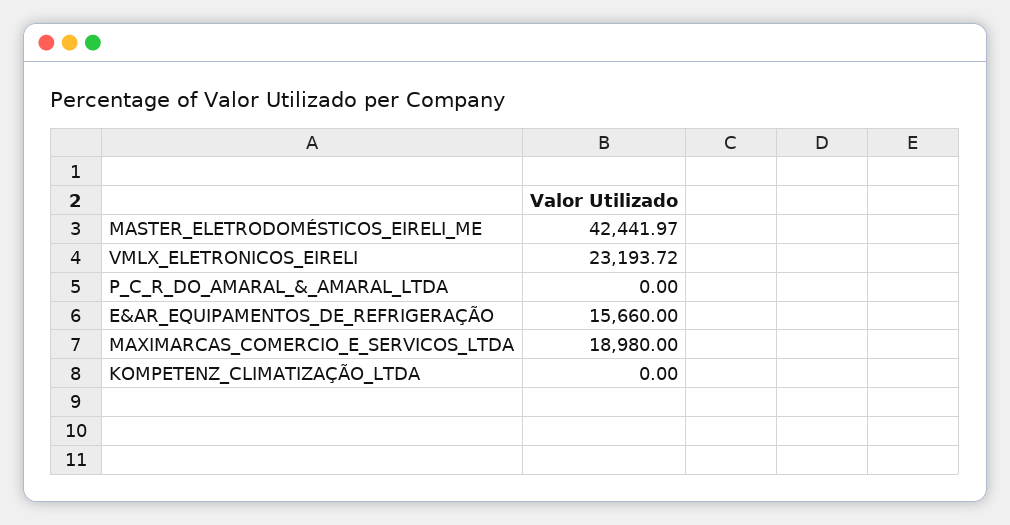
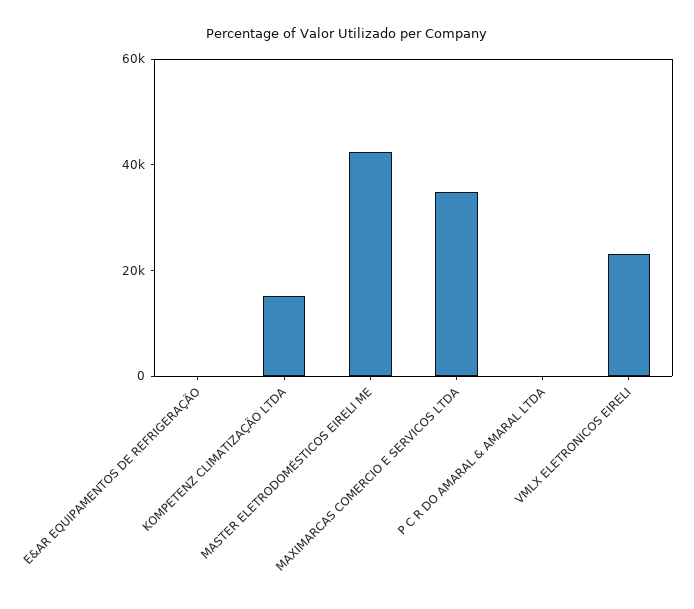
  {
    "MASTER_ELETRODOMÉSTICOS_EIRELI_ME": 42441.97,
    "VMLX_ELETRONICOS_EIRELI": 23193.72,
    "P_C_R_DO_AMARAL_&_AMARAL_LTDA": 0,
-   "E&AR_EQUIPAMENTOS_DE_REFRIGERAÇÃO": 15660,
+   "E&AR_EQUIPAMENTOS_DE_REFRIGERAÇÃO": 0,
-   "MAXIMARCAS_COMERCIO_E_SERVICOS_LTDA": 18980,
+   "MAXIMARCAS_COMERCIO_E_SERVICOS_LTDA": 35000,
-   "KOMPETENZ_CLIMATIZAÇÃO_LTDA": 0
+   "KOMPETENZ_CLIMATIZAÇÃO_LTDA": 15000
  }

